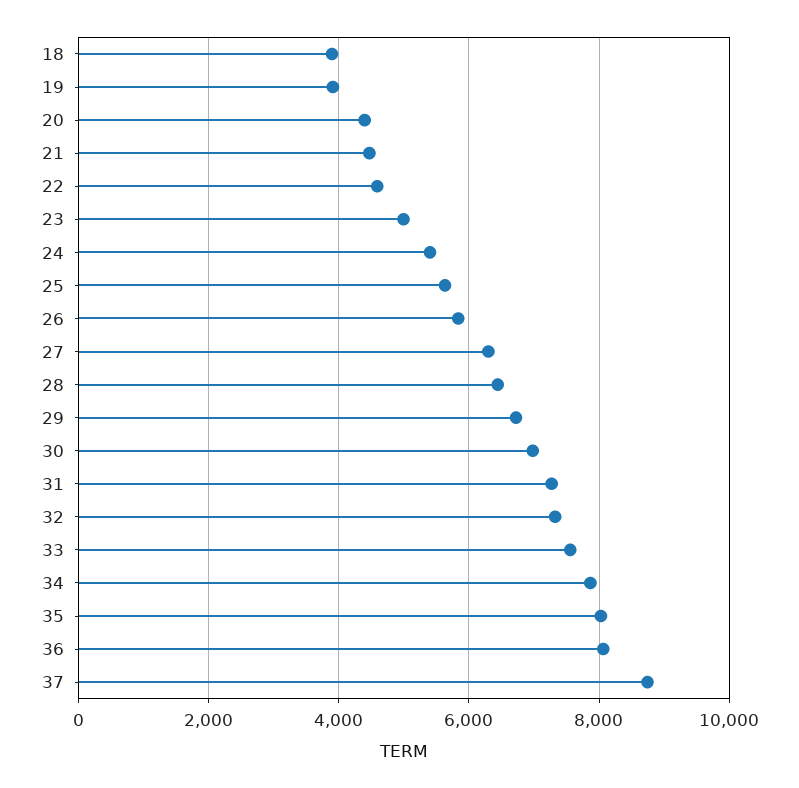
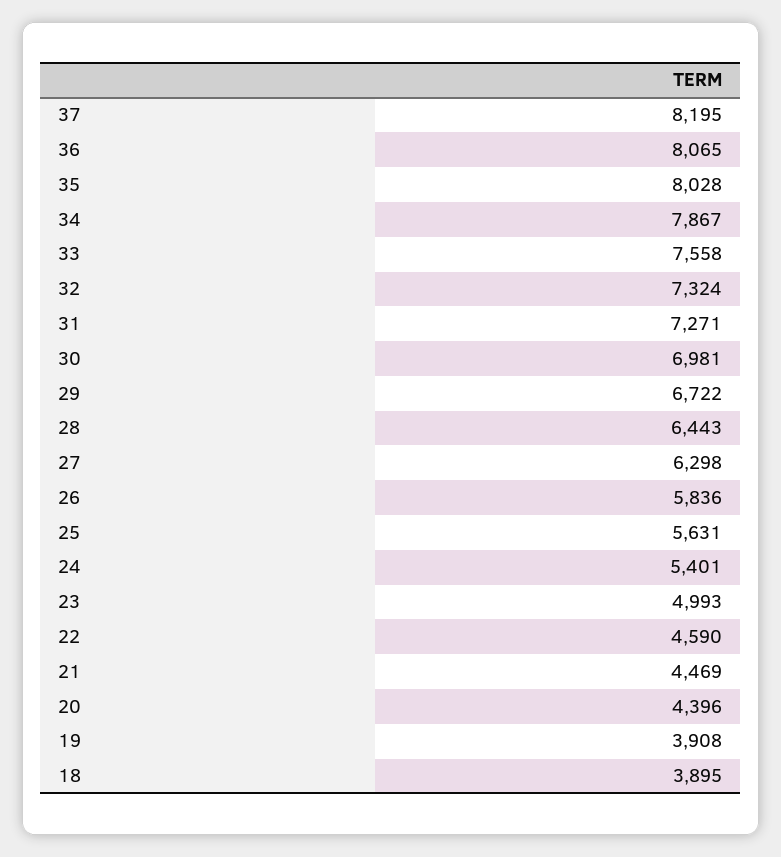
  {
    "18": 3895,
    "19": 3908,
    "20": 4396,
    "21": 4469,
    "22": 4590,
    "23": 4993,
    "24": 5401,
    "25": 5631,
    "26": 5836,
    "27": 6298,
    "28": 6443,
    "29": 6722,
    "30": 6981,
    "31": 7271,
    "32": 7324,
    "33": 7558,
    "34": 7867,
    "35": 8028,
    "36": 8065,
-   "37": 8800
+   "37": 8195
  }

